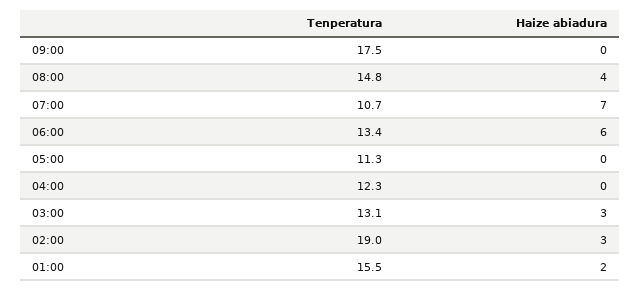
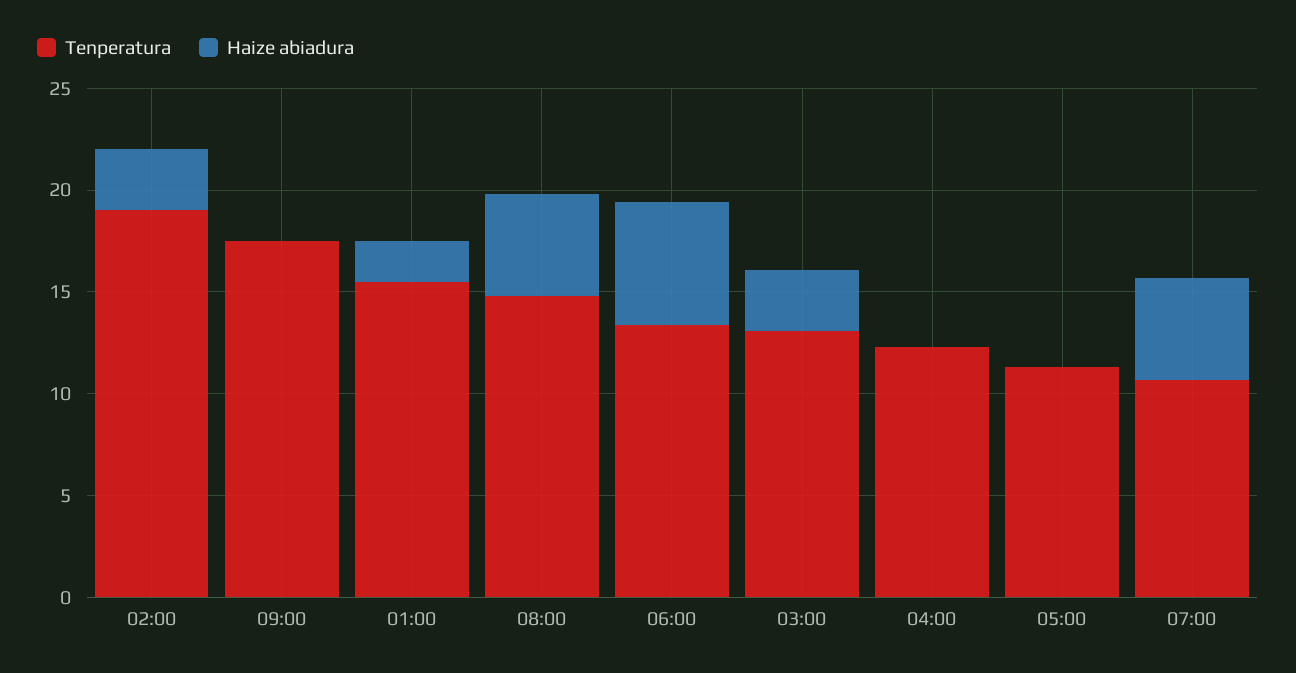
  {
    "Tenperatura": {
      "09:00": 17.5,
      "08:00": 14.8,
      "07:00": 10.7,
      "06:00": 13.4,
      "05:00": 11.3,
      "04:00": 12.3,
      "03:00": 13.1,
      "02:00": 19,
      "01:00": 15.5
    },
    "Haize abiadura": {
      "09:00": 0,
-     "08:00": 4,
+     "08:00": 5,
-     "07:00": 7,
+     "07:00": 5,
      "06:00": 6,
      "05:00": 0,
      "04:00": 0,
      "03:00": 3,
      "02:00": 3,
      "01:00": 2
    }
  }

